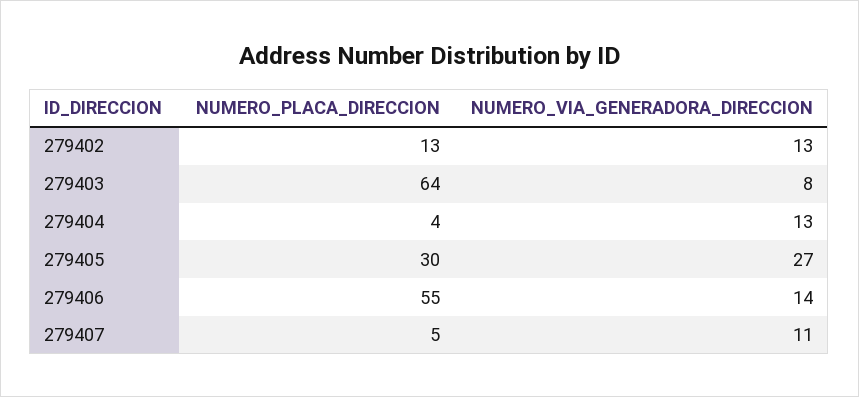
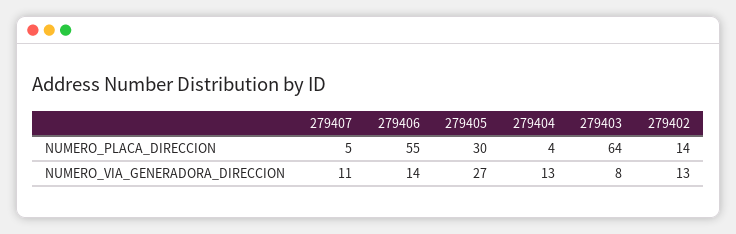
  {
    "NUMERO_PLACA_DIRECCION": {
-     "279402": 13,
+     "279402": 14,
      "279403": 64,
      "279404": 4,
      "279405": 30,
      "279406": 55,
      "279407": 5
    },
    "NUMERO_VIA_GENERADORA_DIRECCION": {
      "279402": 13,
      "279403": 8,
      "279404": 13,
      "279405": 27,
      "279406": 14,
      "279407": 11
    }
  }

